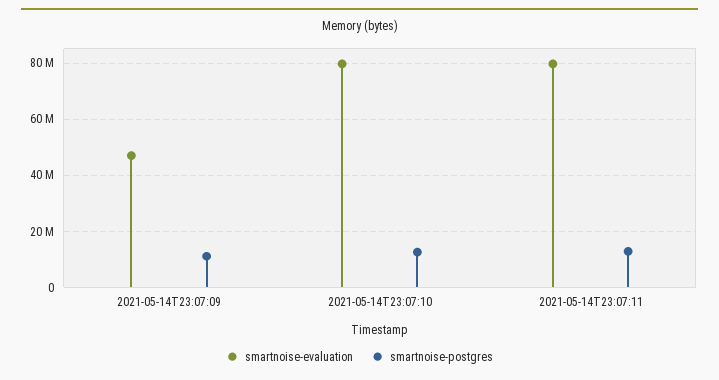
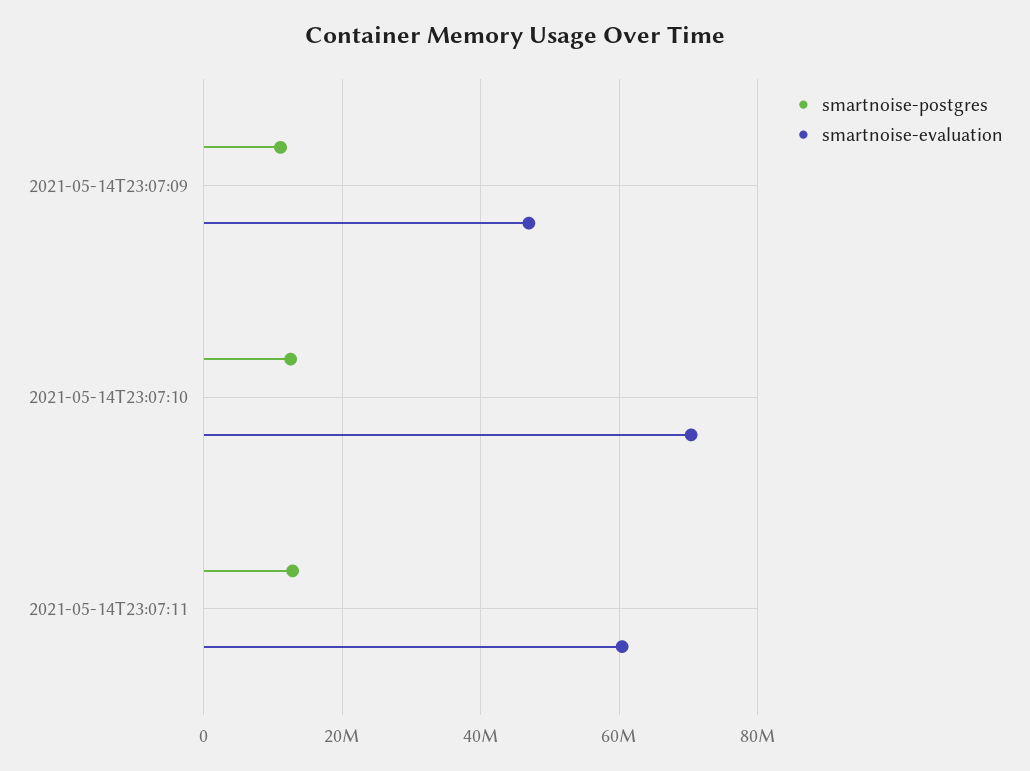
  {
    "smartnoise-evaluation": {
      "2021-05-14T23:07:09": 46000000,
-     "2021-05-14T23:07:10": 80000000,
+     "2021-05-14T23:07:10": 70000000,
-     "2021-05-14T23:07:11": 80000000
+     "2021-05-14T23:07:11": 60000000
    },
    "smartnoise-postgres": {
      "2021-05-14T23:07:09": 12000000,
      "2021-05-14T23:07:10": 12000000,
      "2021-05-14T23:07:11": 12000000
    }
  }

